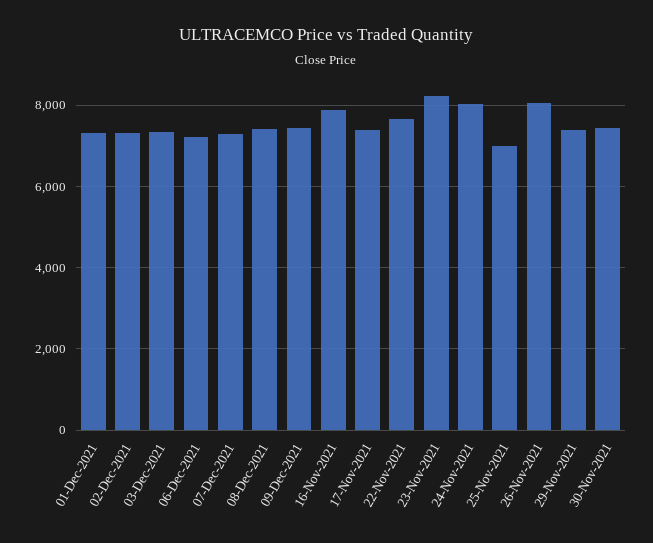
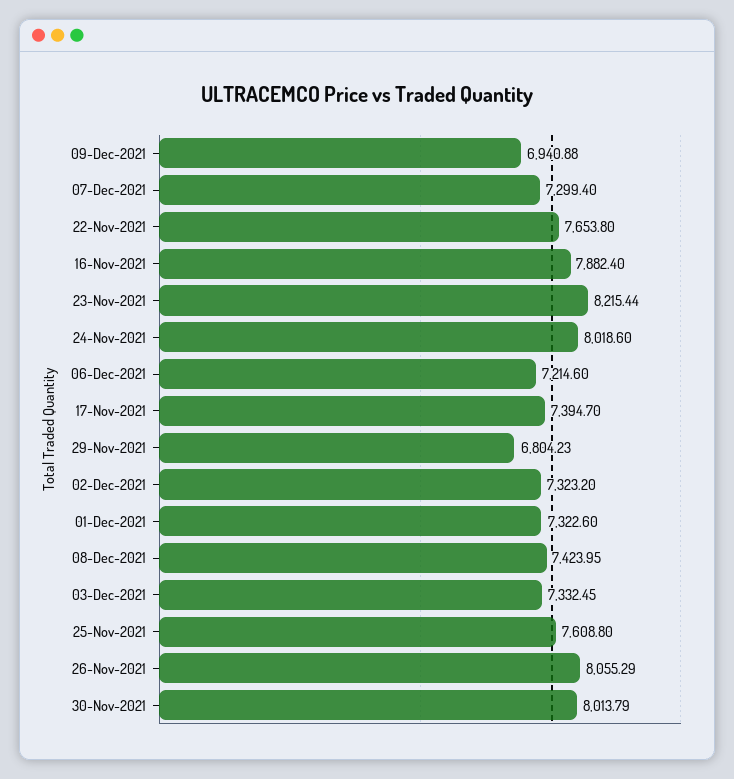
  {
    "01-Dec-2021": 7322.6,
    "02-Dec-2021": 7323.2,
    "03-Dec-2021": 7332.45,
    "06-Dec-2021": 7214.6,
    "07-Dec-2021": 7299.4,
    "08-Dec-2021": 7423.95,
-   "09-Dec-2021": 7400,
+   "09-Dec-2021": 6940.88,
    "16-Nov-2021": 7882.4,
    "17-Nov-2021": 7394.7,
    "22-Nov-2021": 7653.8,
    "23-Nov-2021": 8215.44,
    "24-Nov-2021": 8018.6,
-   "25-Nov-2021": 7000,
+   "25-Nov-2021": 7608.8,
    "26-Nov-2021": 8055.29,
-   "29-Nov-2021": 7400,
+   "29-Nov-2021": 6804.23,
-   "30-Nov-2021": 7400
+   "30-Nov-2021": 8013.79
  }

